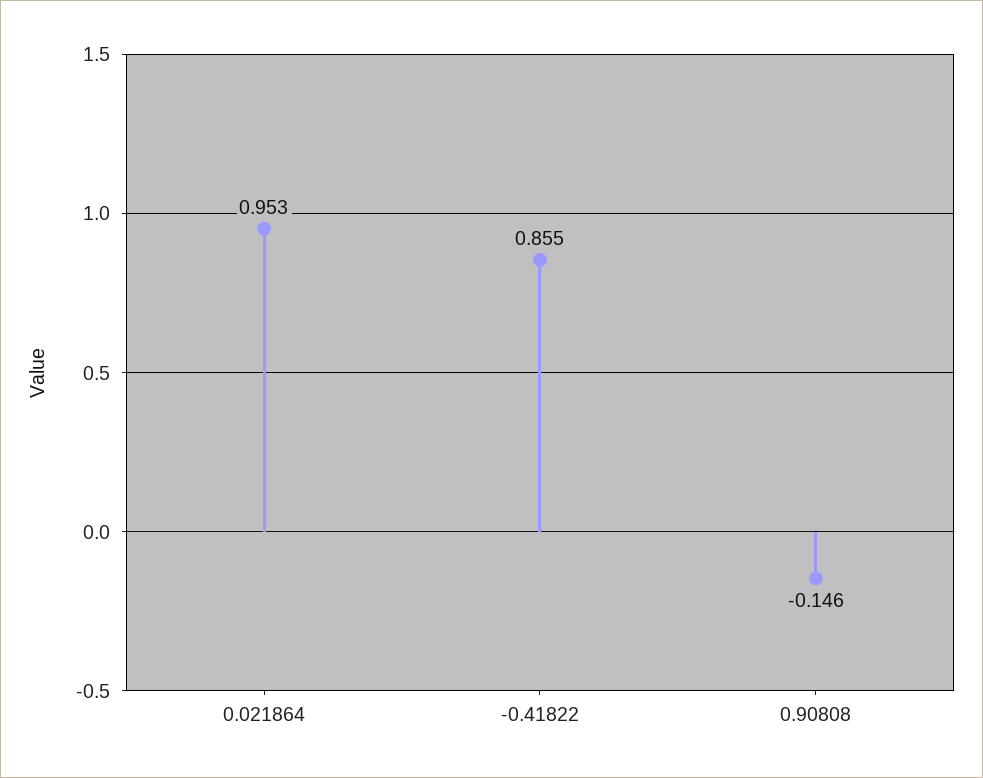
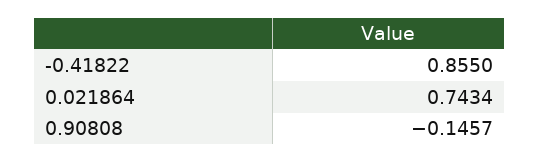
  {
-   "0.021864": 0.953,
+   "0.021864": 0.7434,
    "-0.41822": 0.855,
    "0.90808": -0.1457
  }

